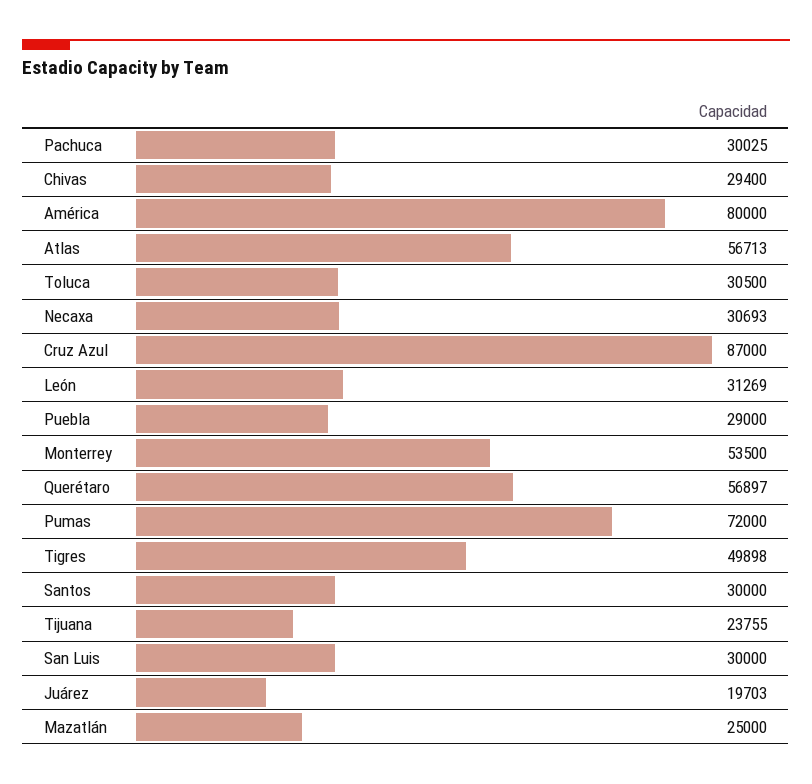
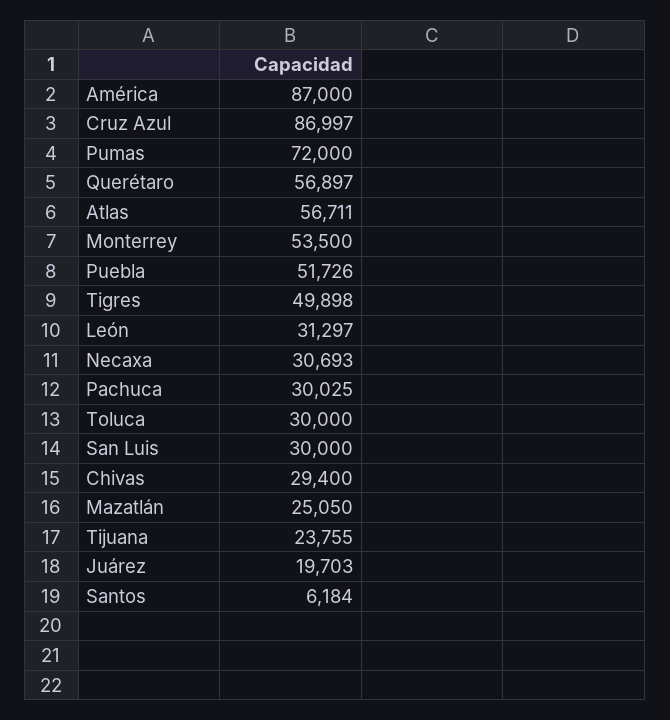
  {
    "Pachuca": 30025,
    "Chivas": 29400,
-   "América": 80000,
+   "América": 87000,
-   "Atlas": 56713,
+   "Atlas": 56711,
-   "Toluca": 30500,
+   "Toluca": 30000,
    "Necaxa": 30693,
-   "Cruz Azul": 87000,
+   "Cruz Azul": 86997,
-   "León": 31269,
+   "León": 31297,
-   "Puebla": 29000,
+   "Puebla": 51726,
    "Monterrey": 53500,
    "Querétaro": 56897,
    "Pumas": 72000,
    "Tigres": 49898,
-   "Santos": 30000,
+   "Santos": 6184,
    "Tijuana": 23755,
    "San Luis": 30000,
    "Juárez": 19703,
-   "Mazatlán": 25000
+   "Mazatlán": 25050
  }

